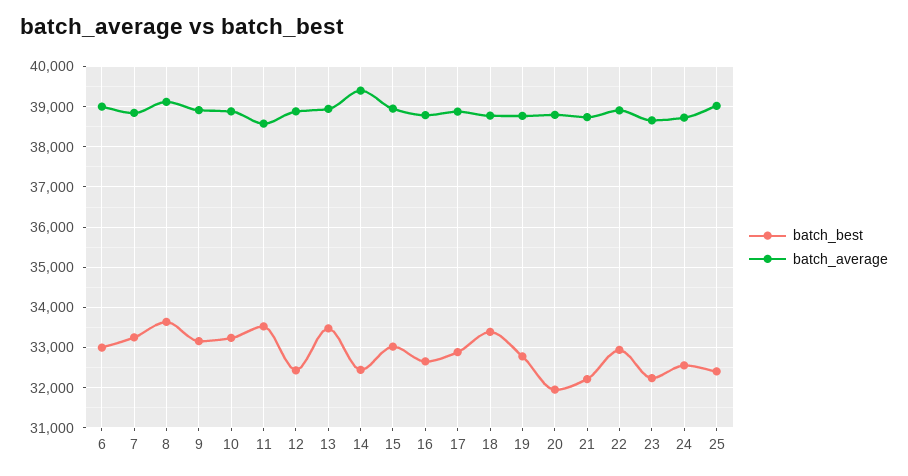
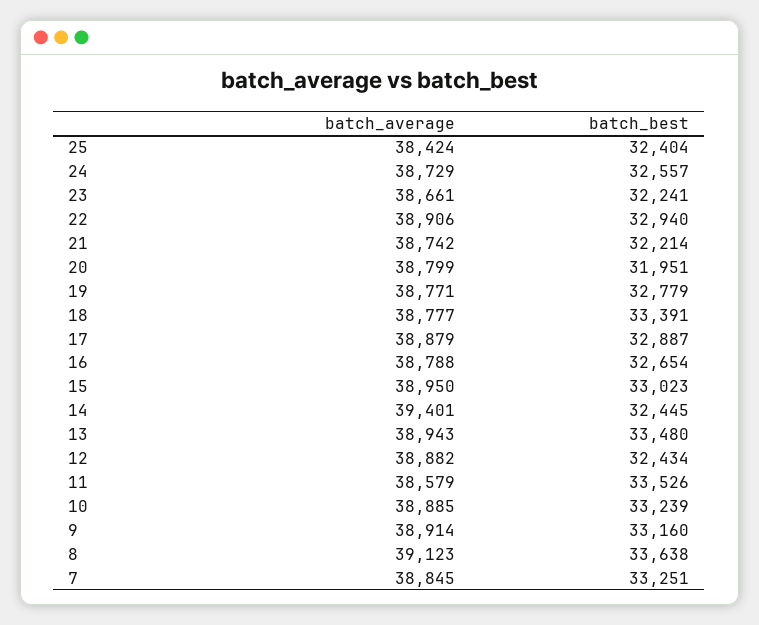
  {
    "batch_best": {
-     "6": 33000,
      "7": 33251,
      "8": 33638,
      "9": 33160,
      "10": 33239,
      "11": 33526,
      "12": 32434,
      "13": 33480,
      "14": 32445,
      "15": 33023,
      "16": 32654,
      "17": 32887,
      "18": 33391,
      "19": 32779,
      "20": 31951,
      "21": 32214,
      "22": 32940,
      "23": 32241,
      "24": 32557,
      "25": 32404
    },
    "batch_average": {
-     "6": 39000,
      "7": 38845,
      "8": 39123,
      "9": 38914,
      "10": 38885,
      "11": 38579,
      "12": 38882,
      "13": 38943,
      "14": 39401,
      "15": 38950,
      "16": 38788,
      "17": 38879,
      "18": 38777,
      "19": 38771,
      "20": 38799,
      "21": 38742,
      "22": 38906,
      "23": 38661,
      "24": 38729,
-     "25": 39000
+     "25": 38424
    }
  }

